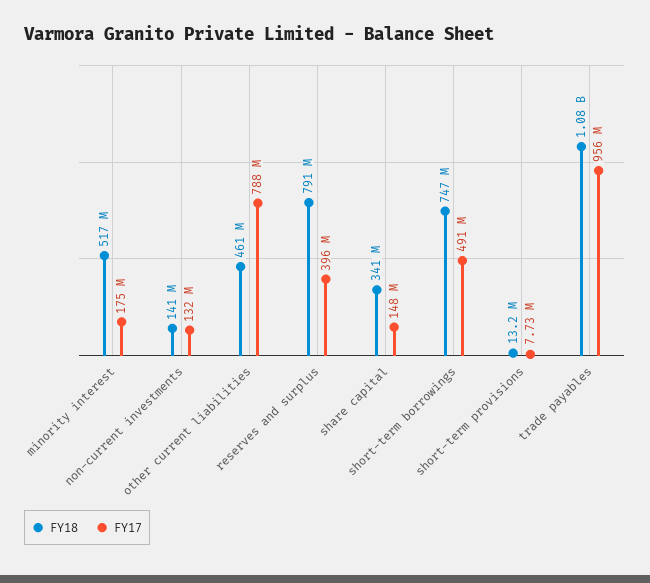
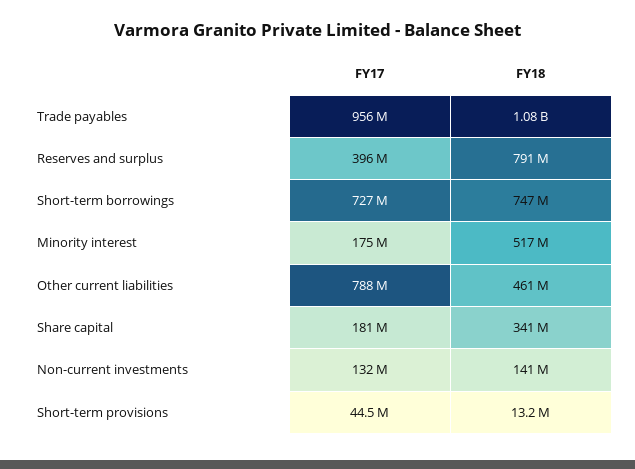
  {
    "FY18": {
      "minority interest": 517000000,
      "non-current investments": 141000000,
      "other current liabilities": 461000000,
      "reserves and surplus": 791000000,
      "share capital": 341000000,
      "short-term borrowings": 747000000,
      "short-term provisions": 13200000,
      "trade payables": 1080000000
    },
    "FY17": {
      "minority interest": 175000000,
      "non-current investments": 132000000,
      "other current liabilities": 788000000,
      "reserves and surplus": 396000000,
-     "share capital": 148000000,
+     "share capital": 181000000,
-     "short-term borrowings": 491000000,
+     "short-term borrowings": 727000000,
-     "short-term provisions": 7730000,
+     "short-term provisions": 44500000,
      "trade payables": 956000000
    }
  }

